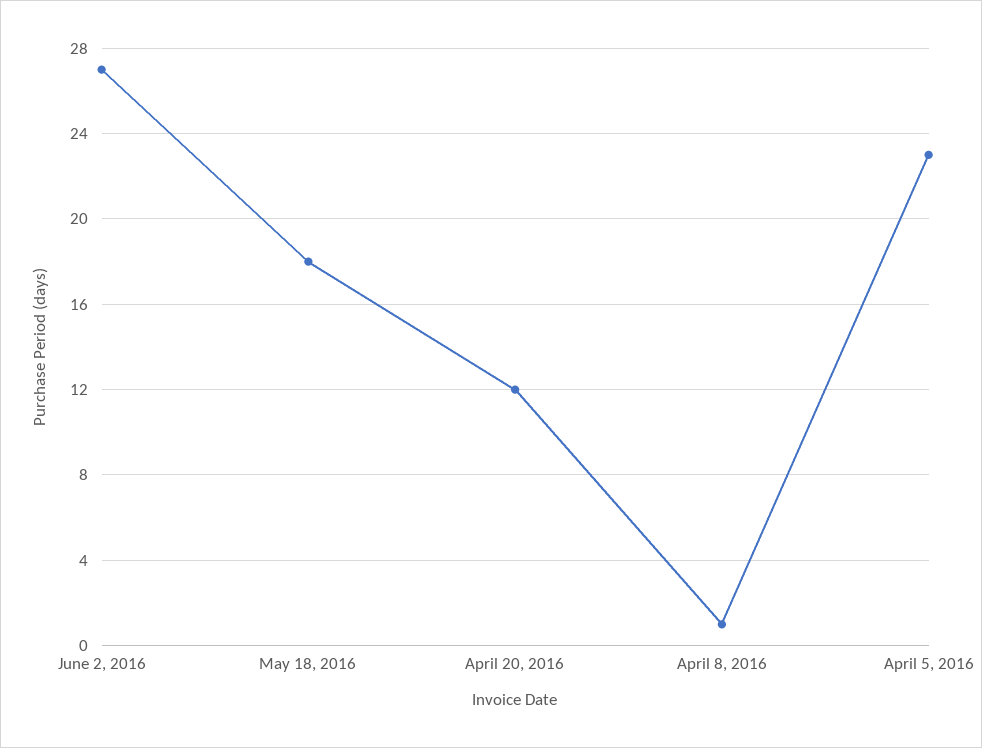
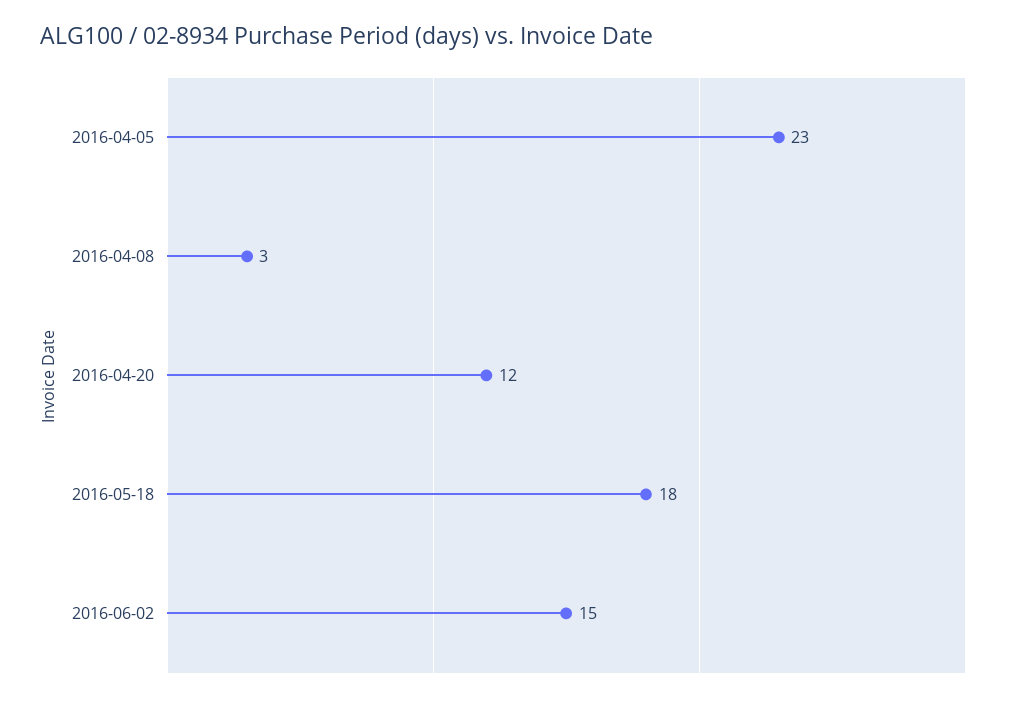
  {
-   "June 2, 2016": 27,
+   "June 2, 2016": 15,
    "May 18, 2016": 18,
    "April 20, 2016": 12,
-   "April 8, 2016": 1,
+   "April 8, 2016": 3,
    "April 5, 2016": 23
  }

